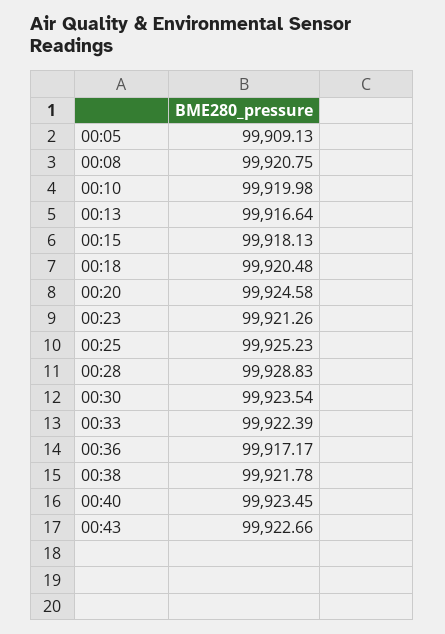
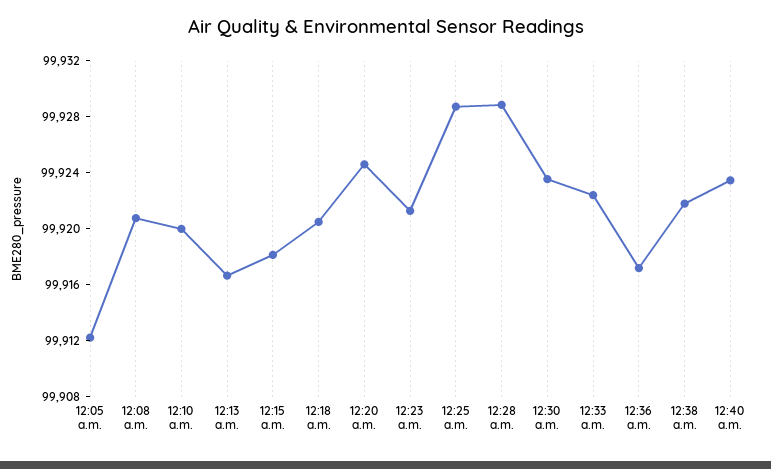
  {
-   "00:05": 99909.13,
+   "00:05": 99912,
    "00:08": 99920.75,
    "00:10": 99919.98,
    "00:13": 99916.64,
    "00:15": 99918.13,
    "00:18": 99920.48,
    "00:20": 99924.58,
    "00:23": 99921.26,
-   "00:25": 99925.23,
+   "00:25": 99929,
    "00:28": 99928.83,
    "00:30": 99923.54,
    "00:33": 99922.39,
    "00:36": 99917.17,
    "00:38": 99921.78,
-   "00:40": 99923.45,
+   "00:40": 99923.45
-   "00:43": 99922.66
  }

